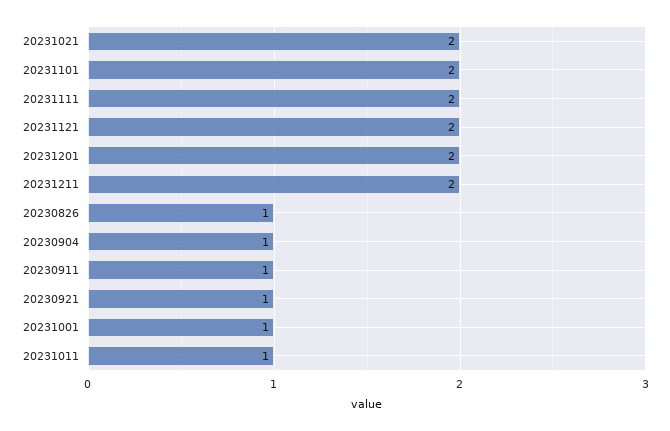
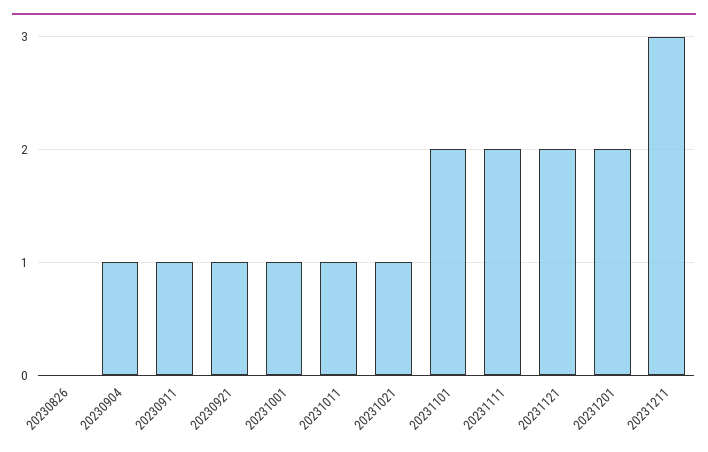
  {
-   "20231021": 2,
+   "20231021": 1,
    "20231101": 2,
    "20231111": 2,
    "20231121": 2,
    "20231201": 2,
-   "20231211": 2,
+   "20231211": 3,
-   "20230826": 1,
+   "20230826": 0,
    "20230904": 1,
    "20230911": 1,
    "20230921": 1,
    "20231001": 1,
    "20231011": 1
  }

